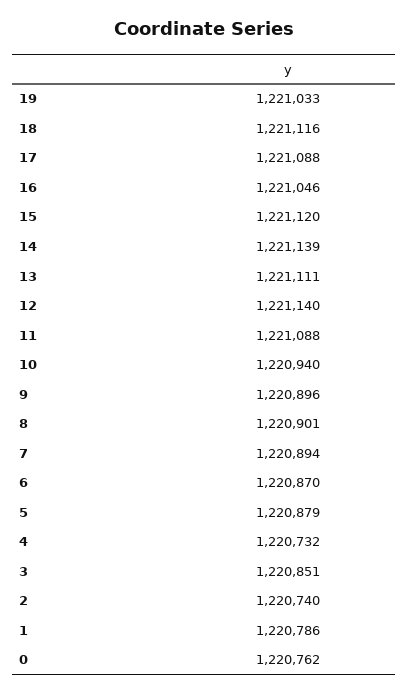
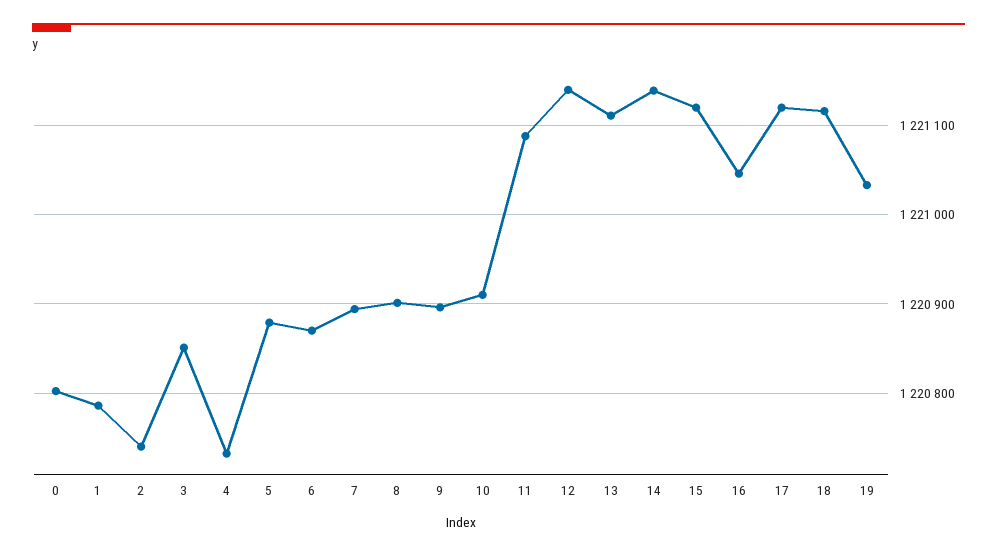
  {
    "19": 1221033,
    "18": 1221116,
-   "17": 1221088,
+   "17": 1221120,
    "16": 1221046,
    "15": 1221120,
    "14": 1221139,
    "13": 1221111,
    "12": 1221140,
    "11": 1221088,
-   "10": 1220940,
+   "10": 1220910,
    "9": 1220896,
    "8": 1220901,
    "7": 1220894,
    "6": 1220870,
    "5": 1220879,
    "4": 1220732,
    "3": 1220851,
    "2": 1220740,
    "1": 1220786,
-   "0": 1220762
+   "0": 1220800
  }

